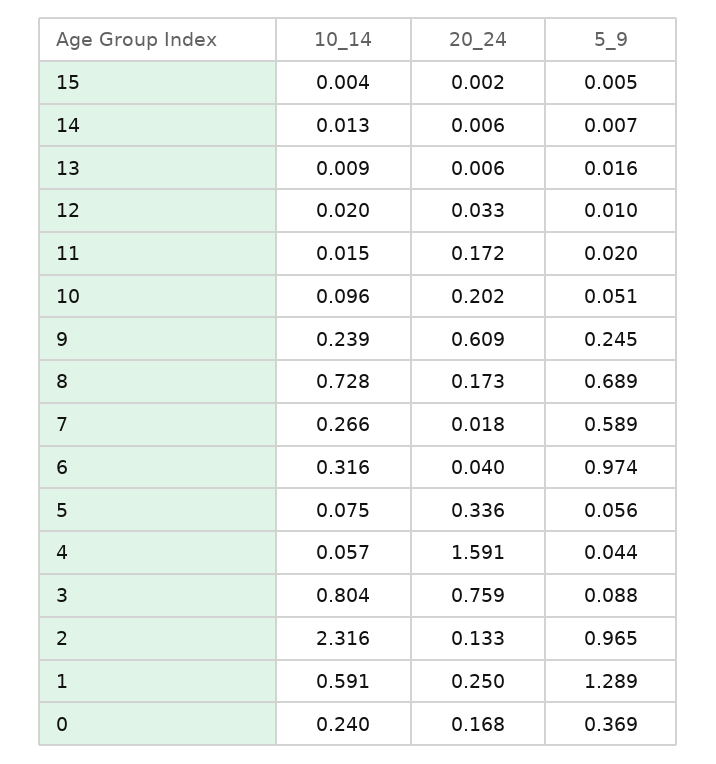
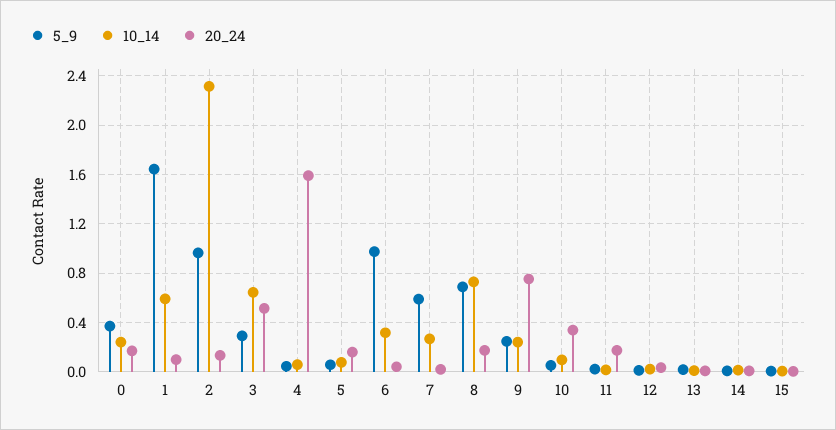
  {
    "10_14": {
      "15": 0.004,
      "14": 0.013,
      "13": 0.009,
      "12": 0.02,
      "11": 0.015,
      "10": 0.096,
      "9": 0.239,
      "8": 0.728,
      "7": 0.266,
      "6": 0.316,
      "5": 0.075,
      "4": 0.057,
-     "3": 0.804,
+     "3": 0.65,
      "2": 2.316,
      "1": 0.591,
      "0": 0.24
    },
    "20_24": {
      "15": 0.002,
      "14": 0.006,
      "13": 0.006,
      "12": 0.033,
      "11": 0.172,
-     "10": 0.202,
+     "10": 0.35,
-     "9": 0.609,
+     "9": 0.75,
      "8": 0.173,
      "7": 0.018,
      "6": 0.04,
-     "5": 0.336,
+     "5": 0.15,
      "4": 1.591,
-     "3": 0.759,
+     "3": 0.5,
      "2": 0.133,
-     "1": 0.25,
+     "1": 0.1,
      "0": 0.168
    },
    "5_9": {
      "15": 0.005,
      "14": 0.007,
      "13": 0.016,
      "12": 0.01,
      "11": 0.02,
      "10": 0.051,
      "9": 0.245,
      "8": 0.689,
      "7": 0.589,
      "6": 0.974,
      "5": 0.056,
      "4": 0.044,
-     "3": 0.088,
+     "3": 0.3,
      "2": 0.965,
-     "1": 1.289,
+     "1": 1.65,
      "0": 0.369
    }
  }

